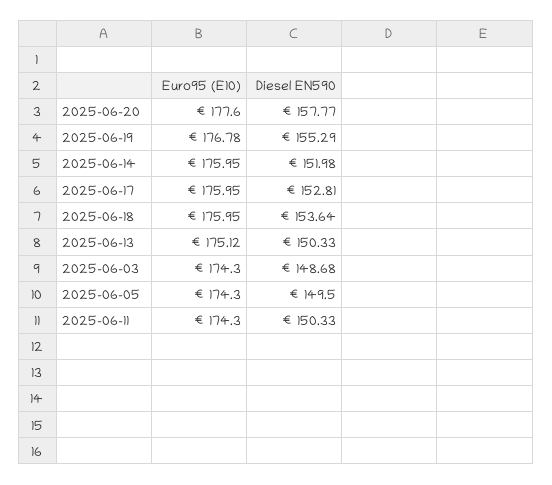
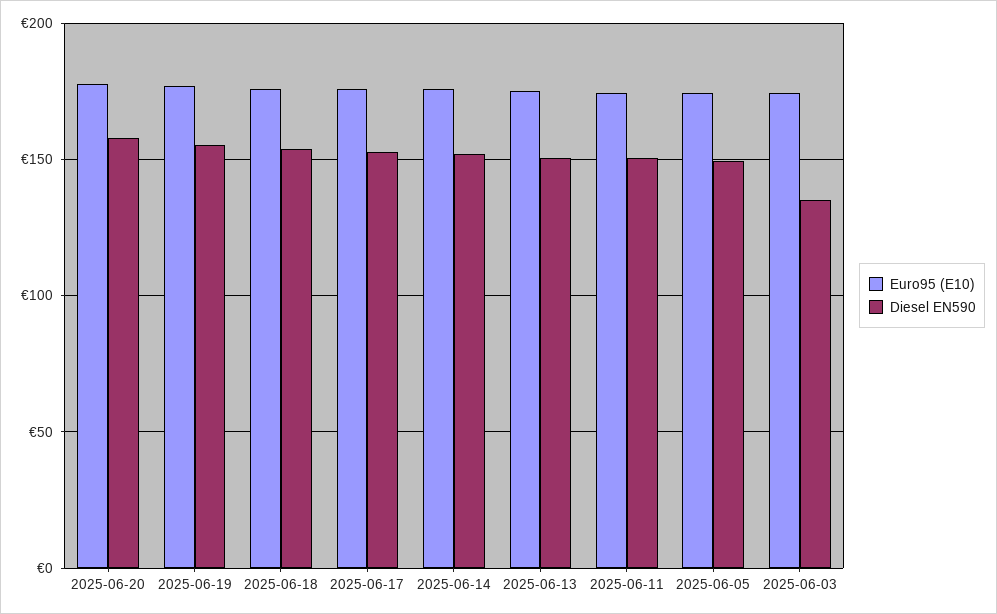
  {
    "Euro95 (E10)": {
      "2025-06-20": 177.6,
      "2025-06-19": 176.78,
      "2025-06-14": 175.95,
      "2025-06-17": 175.95,
      "2025-06-18": 175.95,
      "2025-06-13": 175.12,
      "2025-06-03": 174.3,
      "2025-06-05": 174.3,
      "2025-06-11": 174.3
    },
    "Diesel EN590": {
      "2025-06-20": 157.77,
      "2025-06-19": 155.29,
      "2025-06-14": 151.98,
      "2025-06-17": 152.81,
      "2025-06-18": 153.64,
      "2025-06-13": 150.33,
-     "2025-06-03": 148.68,
+     "2025-06-03": 135,
      "2025-06-05": 149.5,
      "2025-06-11": 150.33
    }
  }

